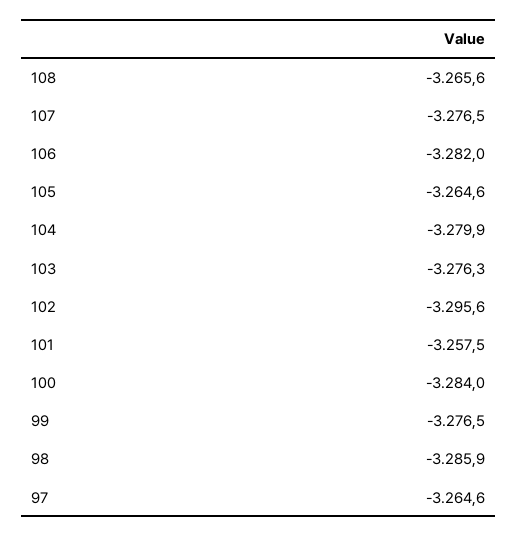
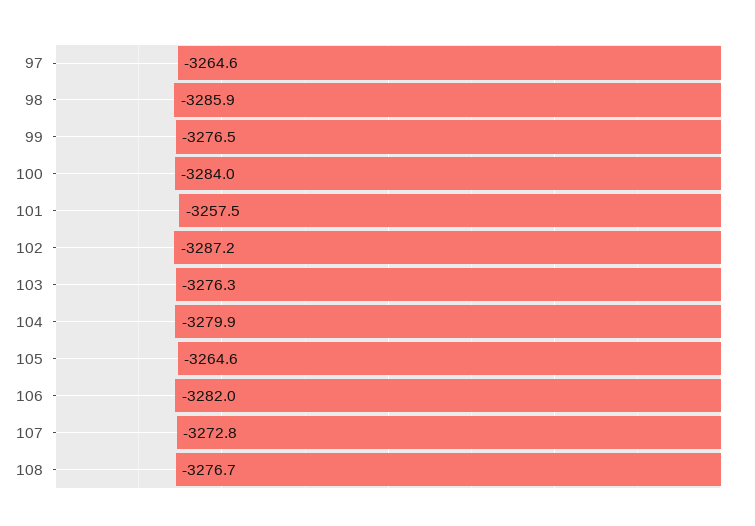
  {
-   "108": -3265.6,
+   "108": -3276.7,
-   "107": -3276.5,
+   "107": -3272.8,
    "106": -3282,
    "105": -3264.6,
    "104": -3279.9,
    "103": -3276.3,
-   "102": -3295.6,
+   "102": -3287.2,
    "101": -3257.5,
    "100": -3284,
    "99": -3276.5,
    "98": -3285.9,
    "97": -3264.6
  }

